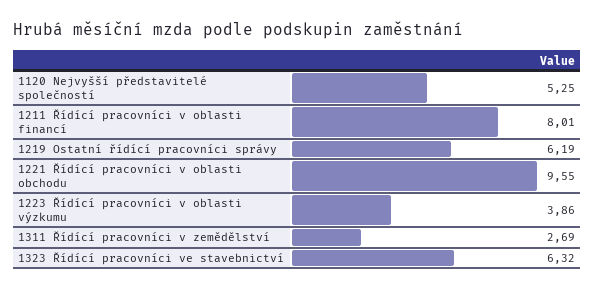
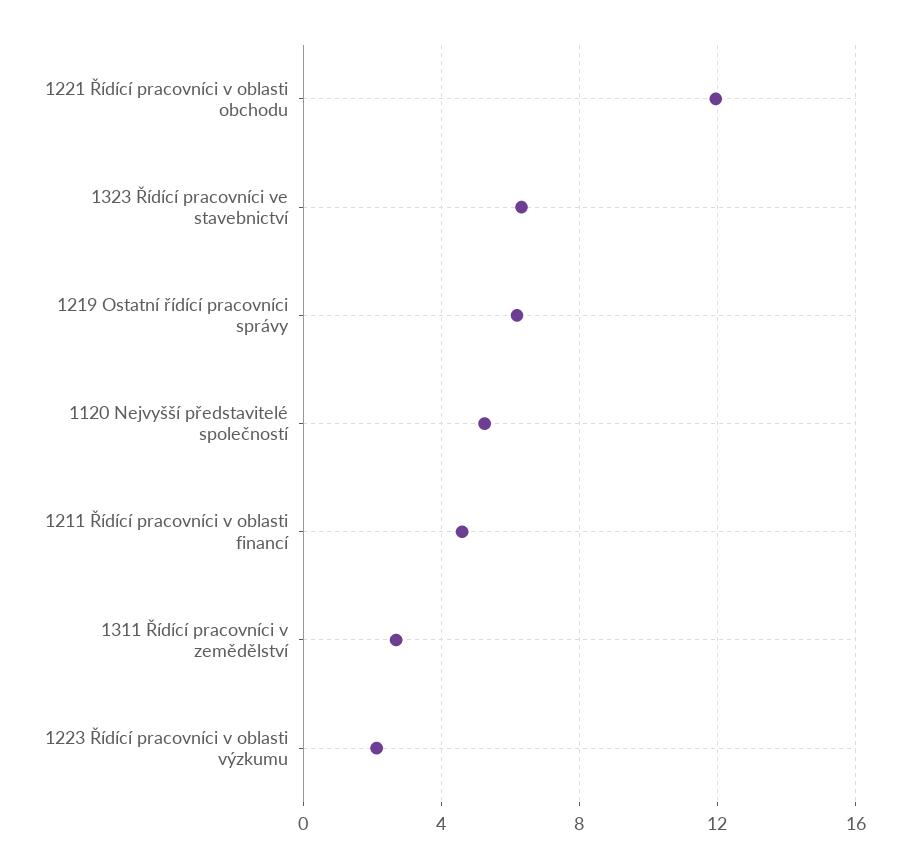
  {
    "1120 Nejvyšší představitelé společností": 5.25,
-   "1211 Řídící pracovníci v oblasti financí": 8.01,
+   "1211 Řídící pracovníci v oblasti financí": 4.5,
    "1219 Ostatní řídící pracovníci správy": 6.19,
-   "1221 Řídící pracovníci v oblasti obchodu": 9.55,
+   "1221 Řídící pracovníci v oblasti obchodu": 12,
-   "1223 Řídící pracovníci v oblasti výzkumu": 3.86,
+   "1223 Řídící pracovníci v oblasti výzkumu": 2,
    "1311 Řídící pracovníci v zemědělství": 2.69,
    "1323 Řídící pracovníci ve stavebnictví": 6.32
  }

